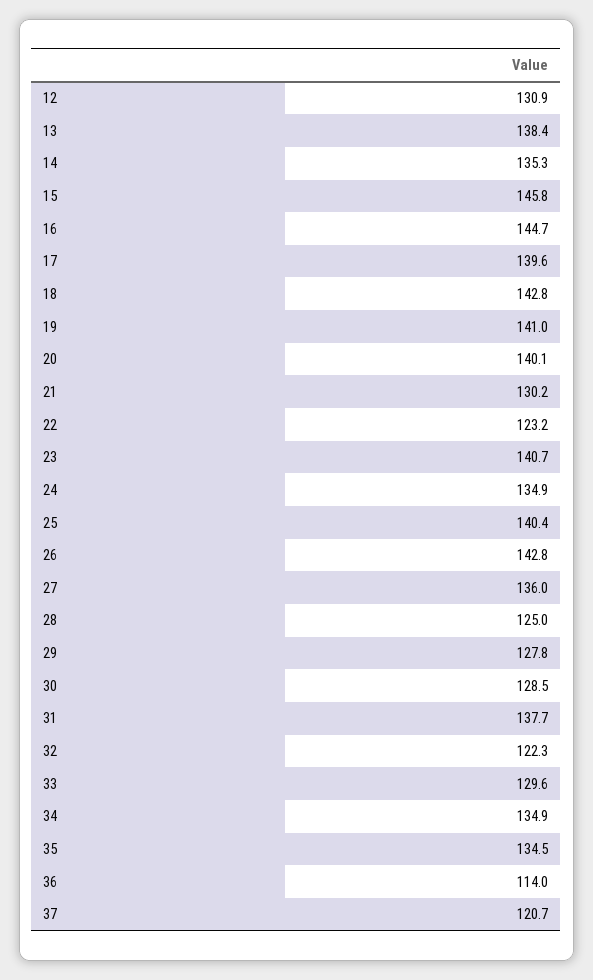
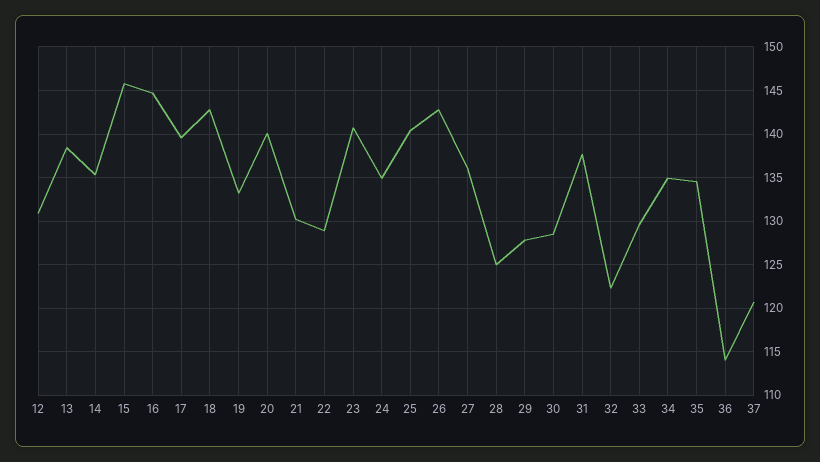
  {
    "12": 130.9,
    "13": 138.4,
    "14": 135.3,
    "15": 145.8,
    "16": 144.7,
    "17": 139.6,
    "18": 142.8,
-   "19": 141,
+   "19": 133,
    "20": 140.1,
    "21": 130.2,
-   "22": 123.2,
+   "22": 129,
    "23": 140.7,
    "24": 134.9,
    "25": 140.4,
    "26": 142.8,
    "27": 136,
    "28": 125,
    "29": 127.8,
    "30": 128.5,
    "31": 137.7,
    "32": 122.3,
    "33": 129.6,
    "34": 134.9,
    "35": 134.5,
    "36": 114,
    "37": 120.7
  }

